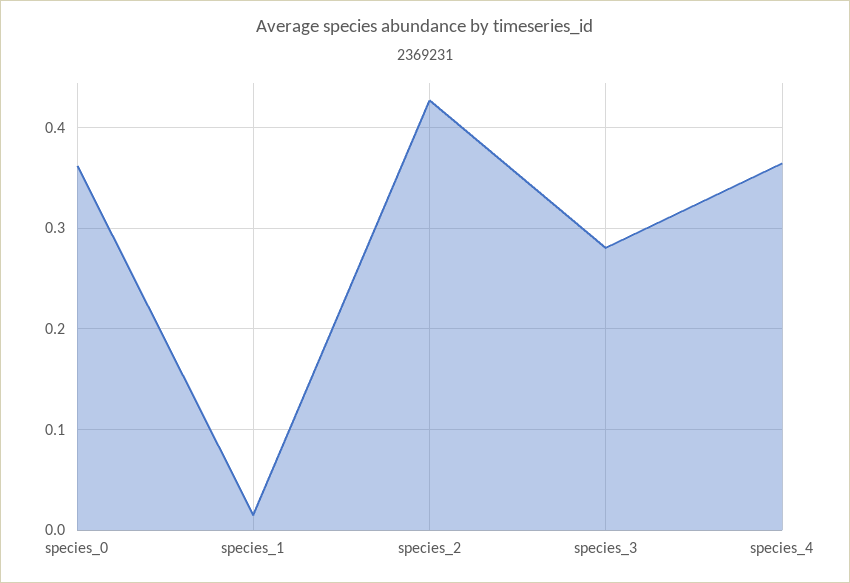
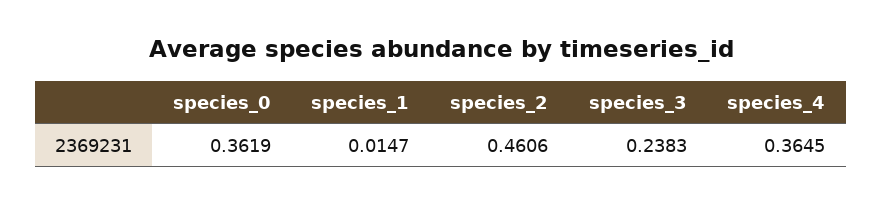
  {
    "species_0": 0.3619,
    "species_1": 0.0147,
-   "species_2": 0.43,
+   "species_2": 0.4606,
-   "species_3": 0.28,
+   "species_3": 0.2383,
    "species_4": 0.3645
  }

